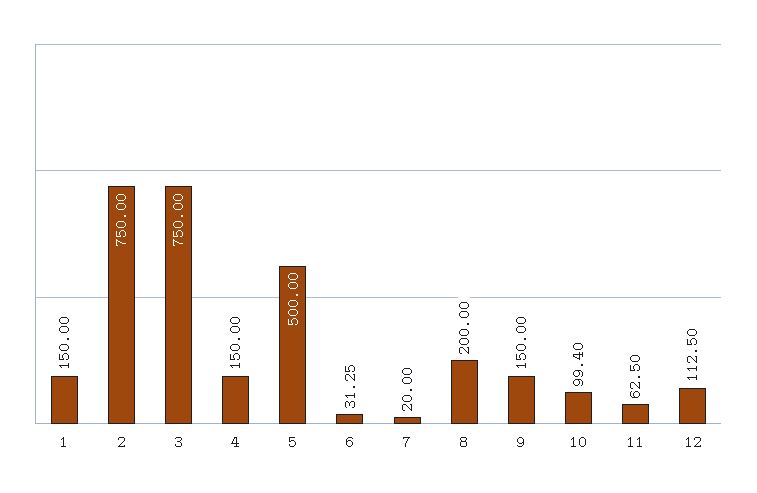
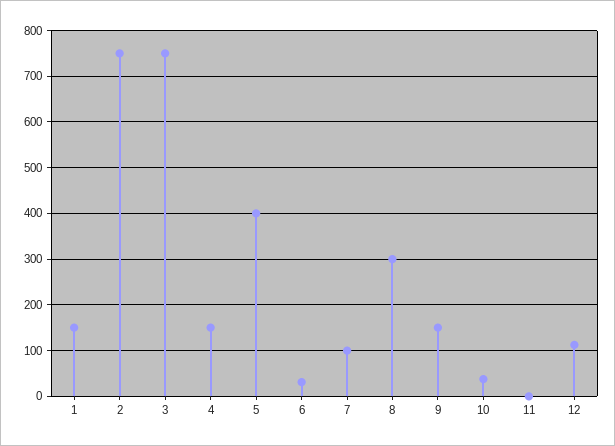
  {
    "1": 150,
    "2": 750,
    "3": 750,
    "4": 150,
-   "5": 500,
+   "5": 400,
    "6": 31.25,
-   "7": 20,
+   "7": 100,
-   "8": 200,
+   "8": 300,
    "9": 150,
-   "10": 99.4,
+   "10": 40,
-   "11": 62.5,
+   "11": 0,
    "12": 112.5
  }

